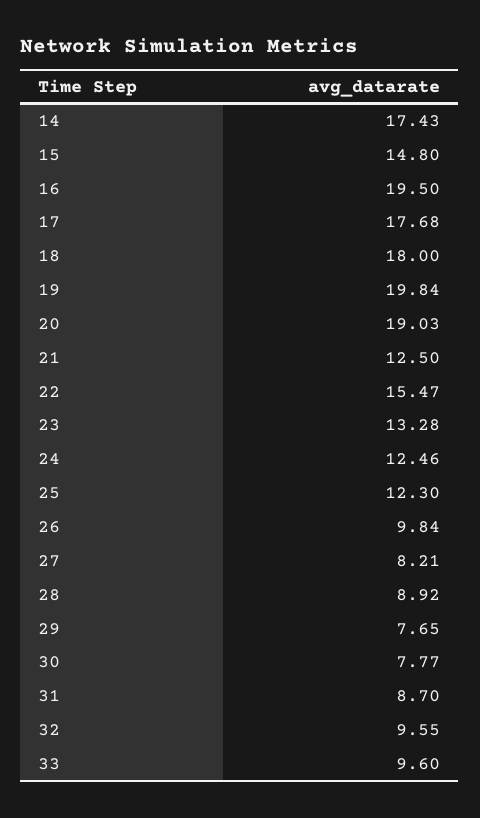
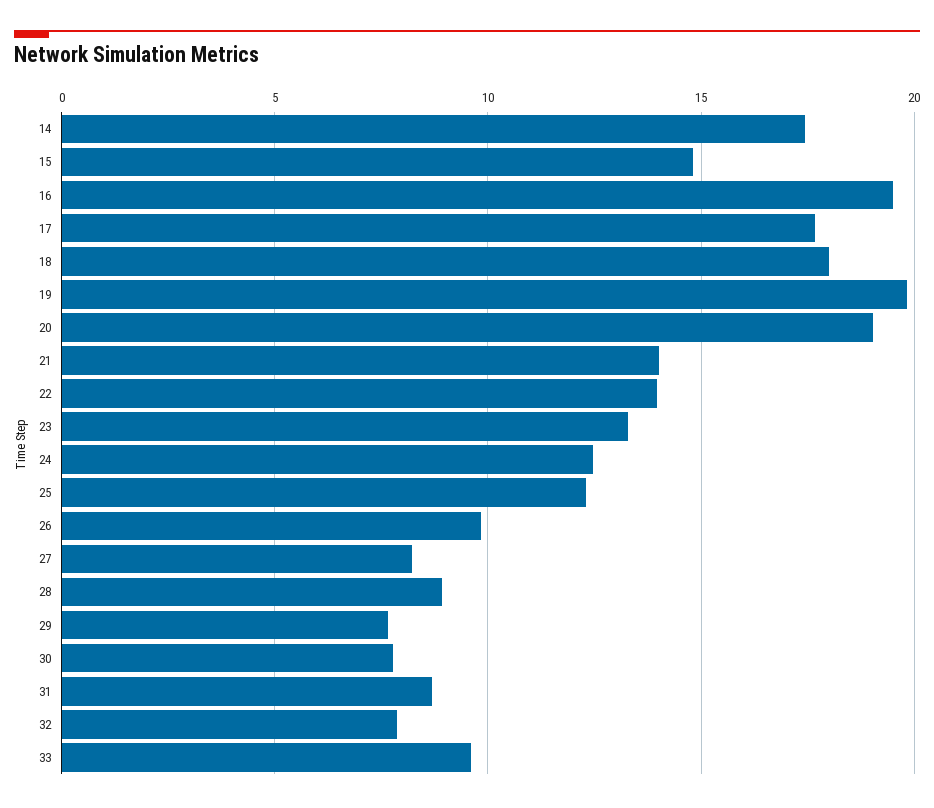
  {
    "14": 17.43,
    "15": 14.8,
    "16": 19.5,
    "17": 17.68,
    "18": 18,
    "19": 19.84,
    "20": 19.03,
-   "21": 12.5,
+   "21": 14,
-   "22": 15.47,
+   "22": 14,
    "23": 13.28,
    "24": 12.46,
    "25": 12.3,
    "26": 9.84,
    "27": 8.21,
    "28": 8.92,
    "29": 7.65,
    "30": 7.77,
    "31": 8.7,
-   "32": 9.55,
+   "32": 8,
    "33": 9.6
  }

